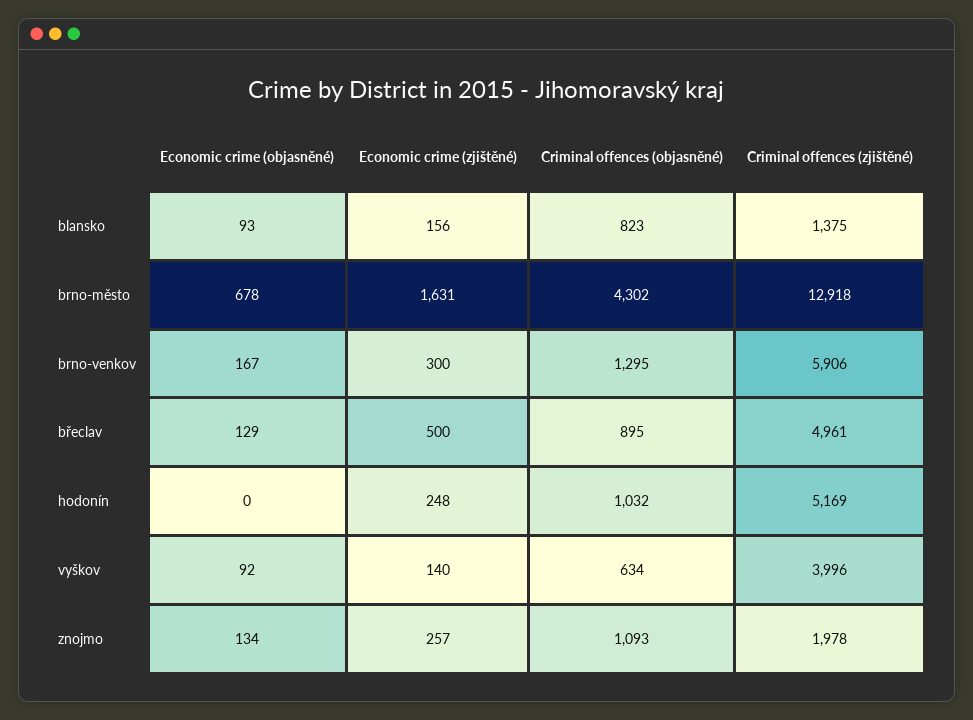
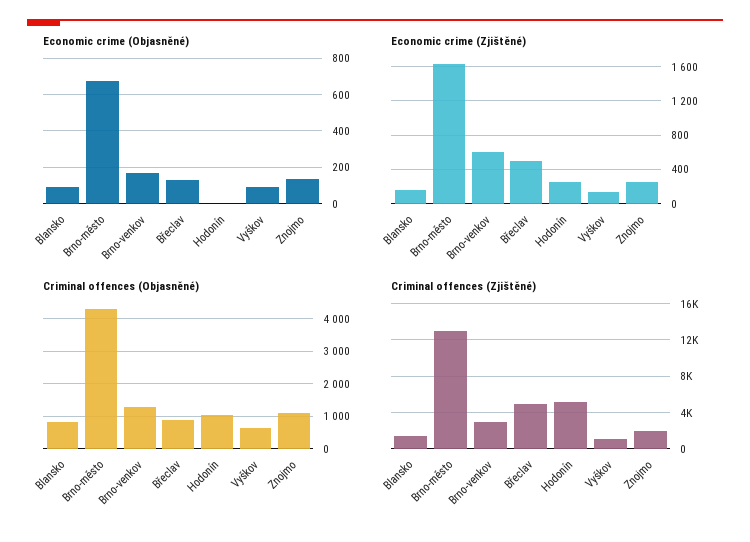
  {
    "Economic crime (objasněné)": {
      "blansko": 93,
      "brno-město": 678,
      "brno-venkov": 167,
      "břeclav": 129,
      "hodonín": 0,
      "vyškov": 92,
      "znojmo": 134
    },
    "Economic crime (zjištěné)": {
      "blansko": 156,
      "brno-město": 1631,
-     "brno-venkov": 300,
+     "brno-venkov": 600,
      "břeclav": 500,
      "hodonín": 248,
      "vyškov": 140,
      "znojmo": 257
    },
    "Criminal offences (objasněné)": {
      "blansko": 823,
      "brno-město": 4302,
      "brno-venkov": 1295,
      "břeclav": 895,
      "hodonín": 1032,
      "vyškov": 634,
      "znojmo": 1093
    },
    "Criminal offences (zjištěné)": {
      "blansko": 1375,
      "brno-město": 12918,
-     "brno-venkov": 5906,
+     "brno-venkov": 3000,
      "břeclav": 4961,
      "hodonín": 5169,
-     "vyškov": 3996,
+     "vyškov": 1000,
      "znojmo": 1978
    }
  }

